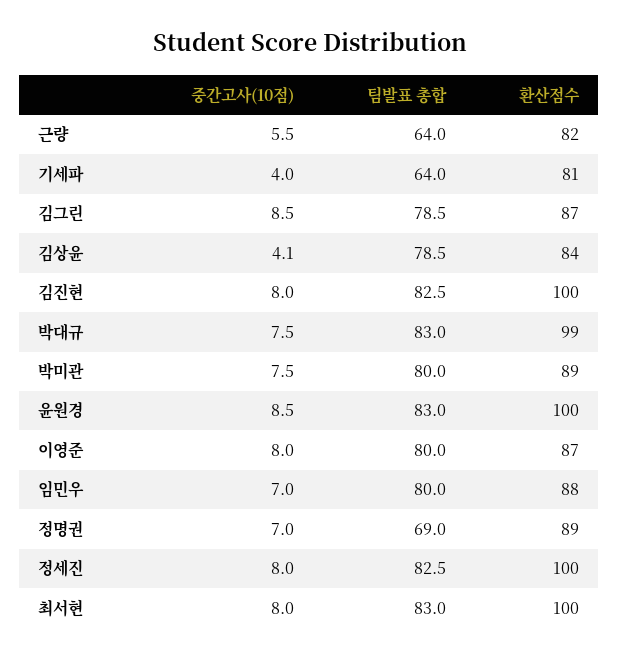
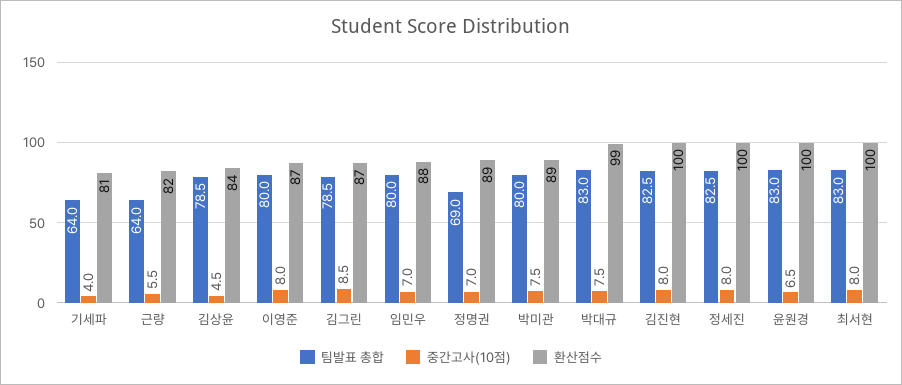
  {
    "중간고사(10점)": {
      "근량": 5.5,
      "기세파": 4,
      "김그린": 8.5,
-     "김상윤": 4.1,
+     "김상윤": 4.5,
      "김진현": 8,
      "박대규": 7.5,
      "박미관": 7.5,
-     "윤원경": 8.5,
+     "윤원경": 6.5,
      "이영준": 8,
      "임민우": 7,
      "정명권": 7,
      "정세진": 8,
      "최서현": 8
    },
    "팀발표 총합": {
      "근량": 64,
      "기세파": 64,
      "김그린": 78.5,
      "김상윤": 78.5,
      "김진현": 82.5,
      "박대규": 83,
      "박미관": 80,
      "윤원경": 83,
      "이영준": 80,
      "임민우": 80,
      "정명권": 69,
      "정세진": 82.5,
      "최서현": 83
    },
    "환산점수": {
      "근량": 82,
      "기세파": 81,
      "김그린": 87,
      "김상윤": 84,
      "김진현": 100,
      "박대규": 99,
      "박미관": 89,
      "윤원경": 100,
      "이영준": 87,
      "임민우": 88,
      "정명권": 89,
      "정세진": 100,
      "최서현": 100
    }
  }

